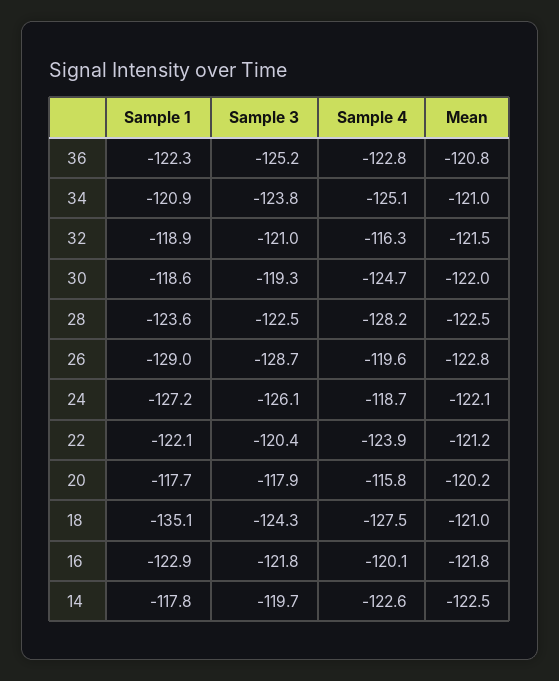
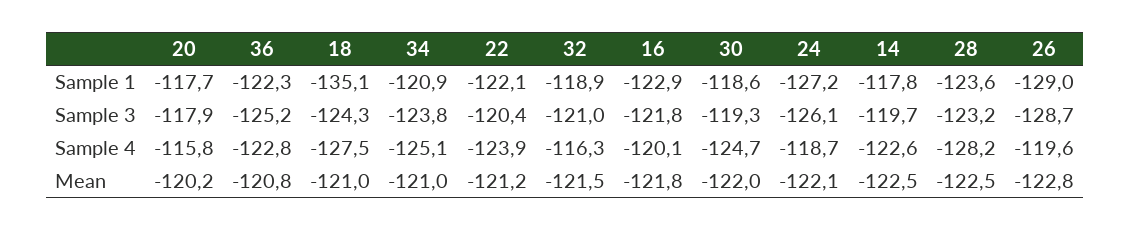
  {
    "Sample 1": {
      "36": -122.3,
      "34": -120.9,
      "32": -118.9,
      "30": -118.6,
      "28": -123.6,
      "26": -129,
      "24": -127.2,
      "22": -122.1,
      "20": -117.7,
      "18": -135.1,
      "16": -122.9,
      "14": -117.8
    },
    "Sample 3": {
      "36": -125.2,
      "34": -123.8,
      "32": -121,
      "30": -119.3,
-     "28": -122.5,
+     "28": -123.2,
      "26": -128.7,
      "24": -126.1,
      "22": -120.4,
      "20": -117.9,
      "18": -124.3,
      "16": -121.8,
      "14": -119.7
    },
    "Sample 4": {
      "36": -122.8,
      "34": -125.1,
      "32": -116.3,
      "30": -124.7,
      "28": -128.2,
      "26": -119.6,
      "24": -118.7,
      "22": -123.9,
      "20": -115.8,
      "18": -127.5,
      "16": -120.1,
      "14": -122.6
    },
    "Mean": {
      "36": -120.8,
      "34": -121,
      "32": -121.5,
      "30": -122,
      "28": -122.5,
      "26": -122.8,
      "24": -122.1,
      "22": -121.2,
      "20": -120.2,
      "18": -121,
      "16": -121.8,
      "14": -122.5
    }
  }

